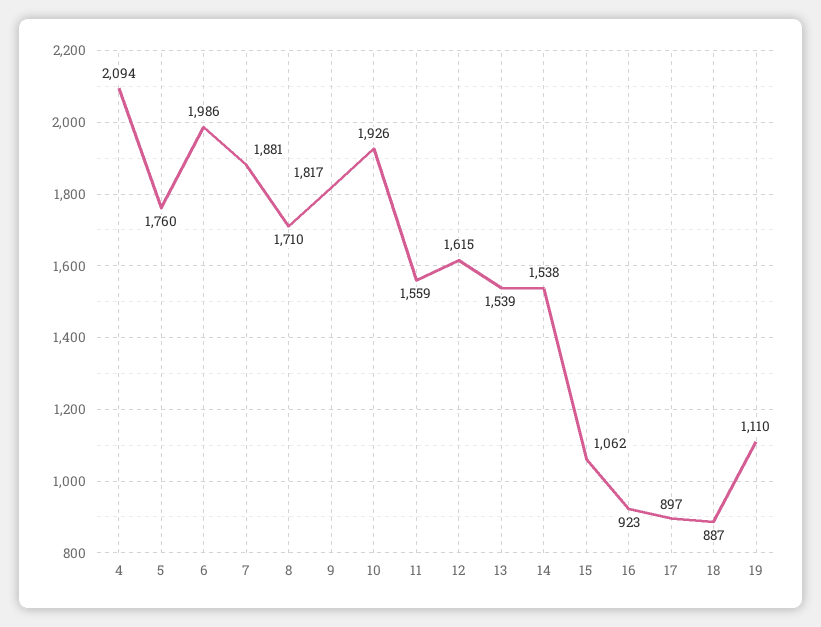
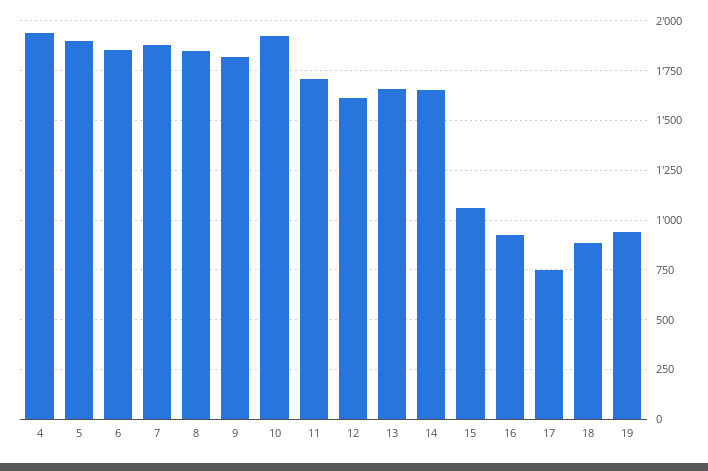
  {
-   "4": 2094,
+   "4": 1950,
-   "5": 1760,
+   "5": 1900,
-   "6": 1986,
+   "6": 1850,
    "7": 1881,
-   "8": 1710,
+   "8": 1850,
    "9": 1817,
    "10": 1926,
-   "11": 1559,
+   "11": 1700,
    "12": 1615,
-   "13": 1539,
+   "13": 1650,
-   "14": 1538,
+   "14": 1650,
    "15": 1062,
    "16": 923,
-   "17": 897,
+   "17": 750,
    "18": 887,
-   "19": 1110
+   "19": 950
  }

